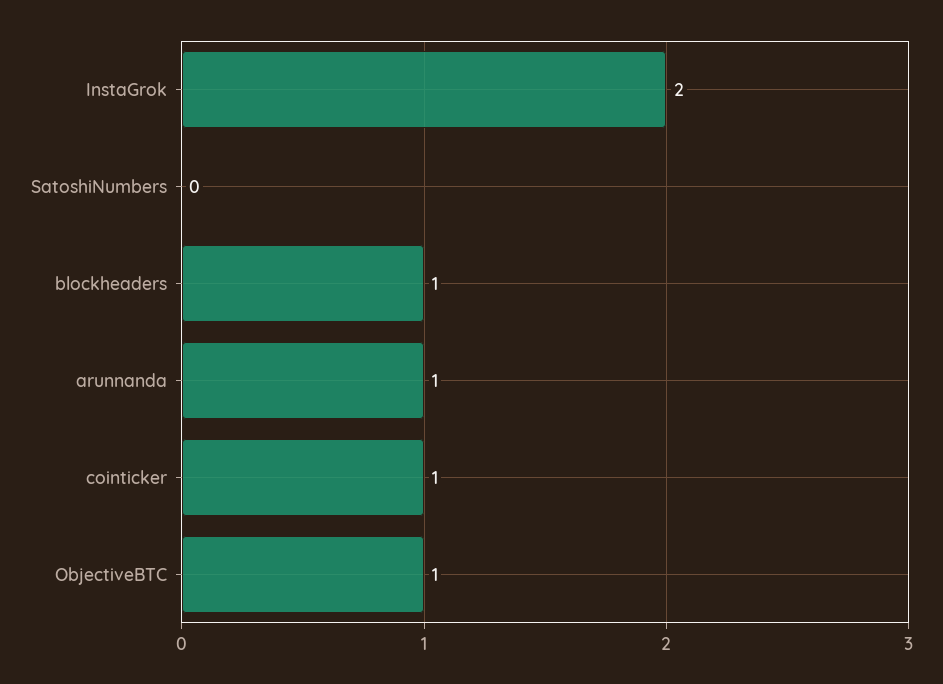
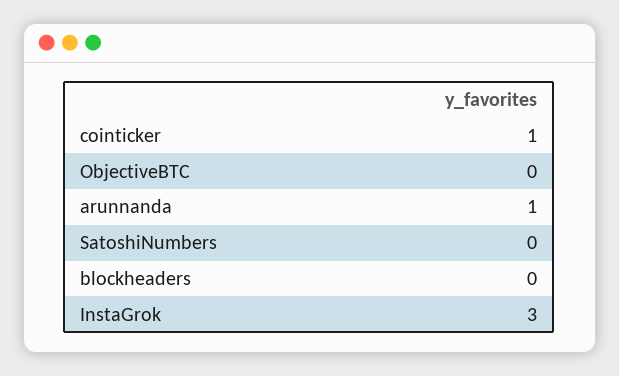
  {
-   "InstaGrok": 2,
+   "InstaGrok": 3,
    "SatoshiNumbers": 0,
-   "blockheaders": 1,
+   "blockheaders": 0,
    "arunnanda": 1,
    "cointicker": 1,
-   "ObjectiveBTC": 1
+   "ObjectiveBTC": 0
  }

